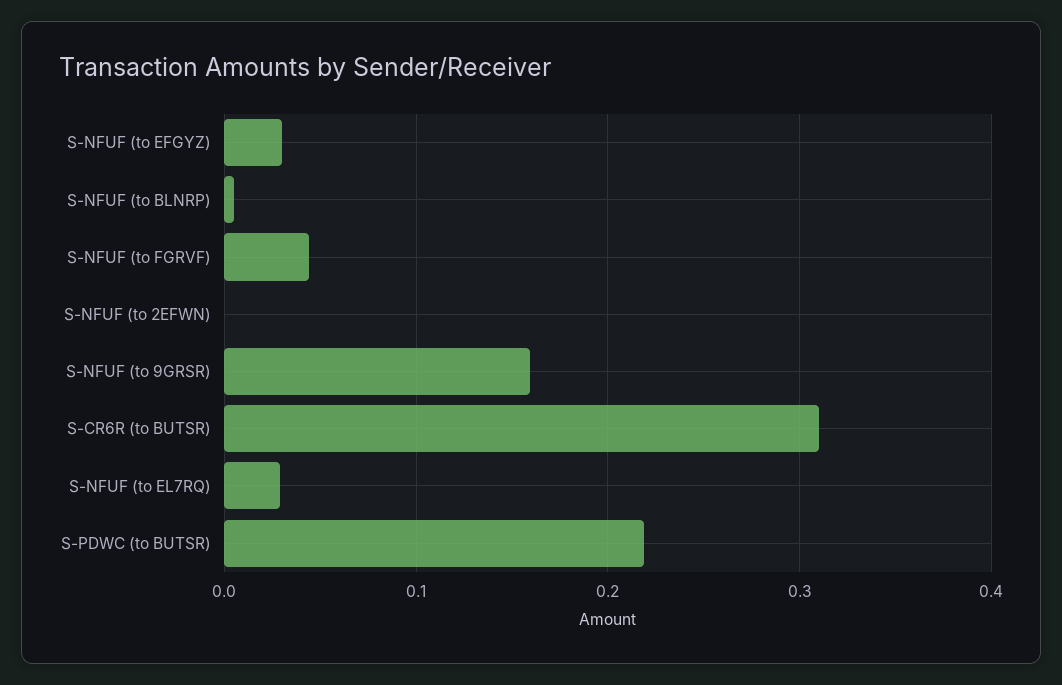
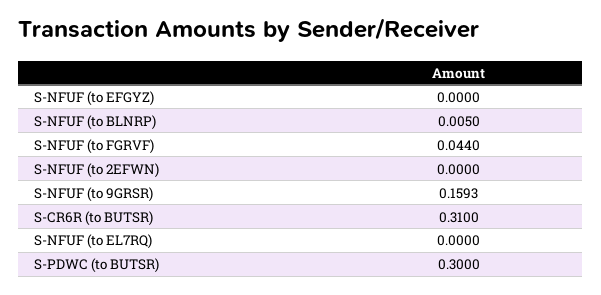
  {
-   "S-NFUF (to EFGYZ)": 0.03,
+   "S-NFUF (to EFGYZ)": 0,
    "S-NFUF (to BLNRP)": 0.005,
    "S-NFUF (to FGRVF)": 0.044,
    "S-NFUF (to 2EFWN)": 0,
    "S-NFUF (to 9GRSR)": 0.1593,
    "S-CR6R (to BUTSR)": 0.31,
-   "S-NFUF (to EL7RQ)": 0.03,
+   "S-NFUF (to EL7RQ)": 0,
-   "S-PDWC (to BUTSR)": 0.22
+   "S-PDWC (to BUTSR)": 0.3
  }

